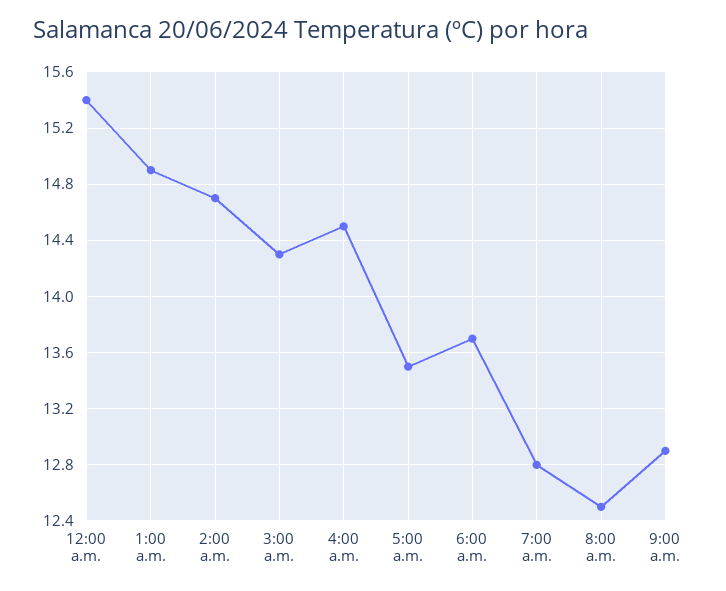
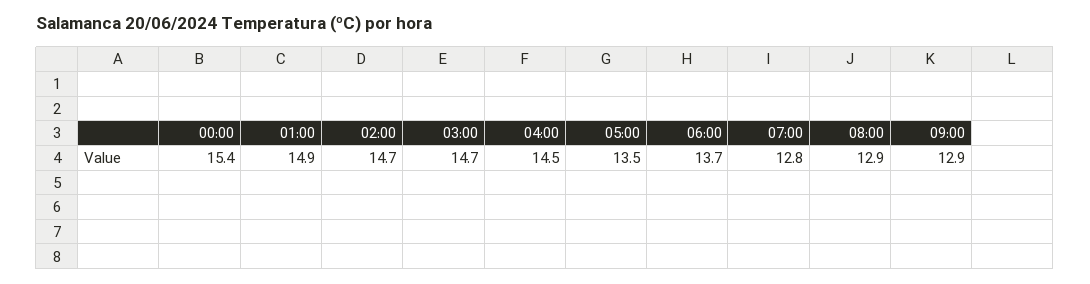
  {
    "12:00 a.m.": 15.4,
    "1:00 a.m.": 14.9,
    "2:00 a.m.": 14.7,
-   "3:00 a.m.": 14.3,
+   "3:00 a.m.": 14.7,
    "4:00 a.m.": 14.5,
    "5:00 a.m.": 13.5,
    "6:00 a.m.": 13.7,
    "7:00 a.m.": 12.8,
-   "8:00 a.m.": 12.5,
+   "8:00 a.m.": 12.9,
    "9:00 a.m.": 12.9
  }

